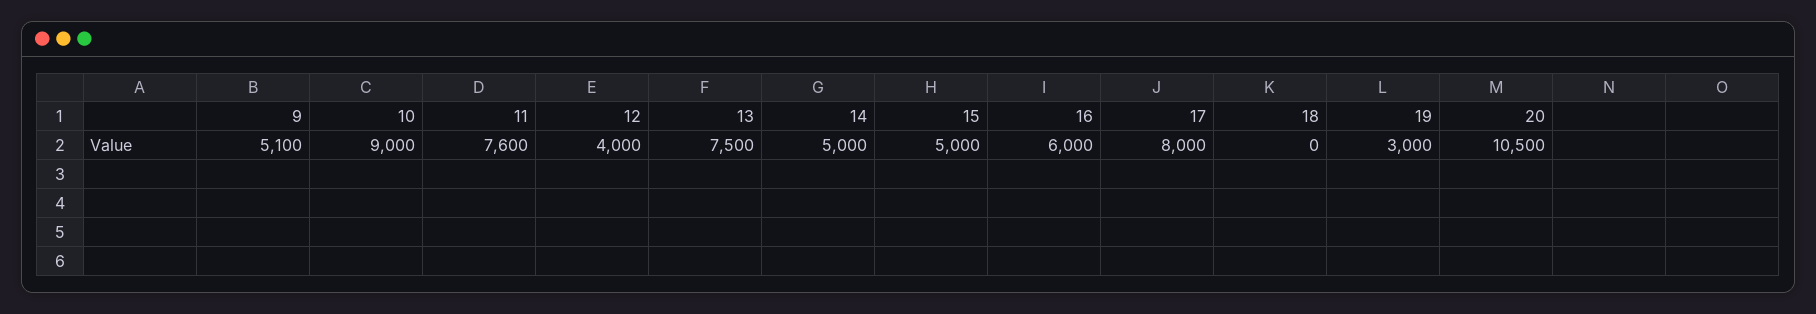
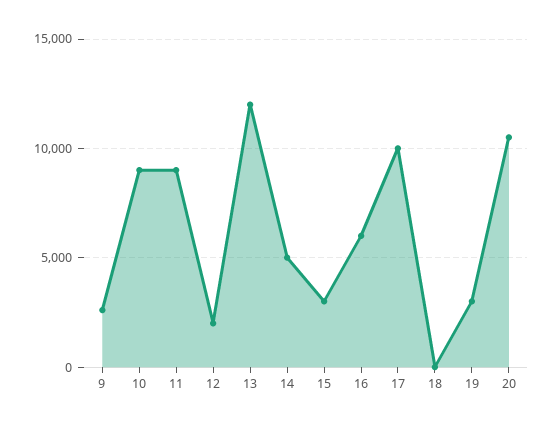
  {
-   "9": 5100,
+   "9": 2500,
    "10": 9000,
-   "11": 7600,
+   "11": 9000,
-   "12": 4000,
+   "12": 2000,
-   "13": 7500,
+   "13": 12000,
    "14": 5000,
-   "15": 5000,
+   "15": 3000,
    "16": 6000,
-   "17": 8000,
+   "17": 10000,
    "18": 0,
    "19": 3000,
    "20": 10500
  }

